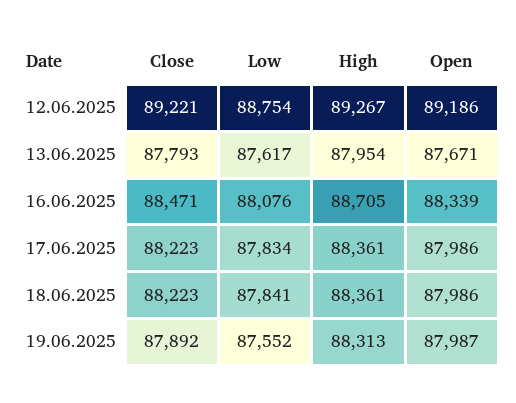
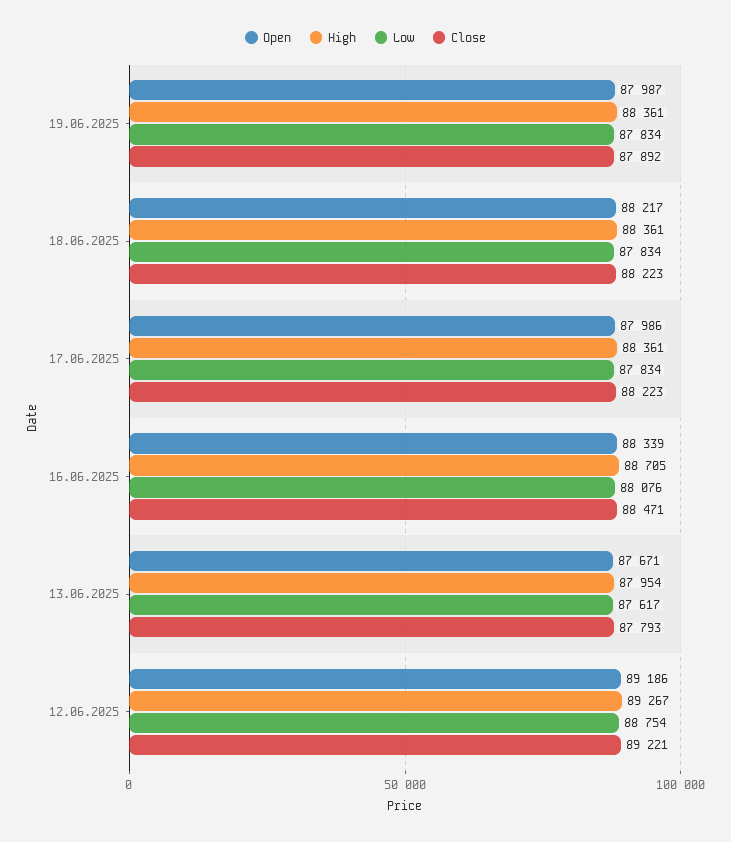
  {
    "Close": {
      "12.06.2025": 89221,
      "13.06.2025": 87793,
      "16.06.2025": 88471,
      "17.06.2025": 88223,
      "18.06.2025": 88223,
      "19.06.2025": 87892
    },
    "Low": {
      "12.06.2025": 88754,
      "13.06.2025": 87617,
      "16.06.2025": 88076,
      "17.06.2025": 87834,
-     "18.06.2025": 87841,
+     "18.06.2025": 87834,
-     "19.06.2025": 87552
+     "19.06.2025": 87834
    },
    "High": {
      "12.06.2025": 89267,
      "13.06.2025": 87954,
      "16.06.2025": 88705,
      "17.06.2025": 88361,
      "18.06.2025": 88361,
-     "19.06.2025": 88313
+     "19.06.2025": 88361
    },
    "Open": {
      "12.06.2025": 89186,
      "13.06.2025": 87671,
      "16.06.2025": 88339,
      "17.06.2025": 87986,
-     "18.06.2025": 87986,
+     "18.06.2025": 88217,
      "19.06.2025": 87987
    }
  }

